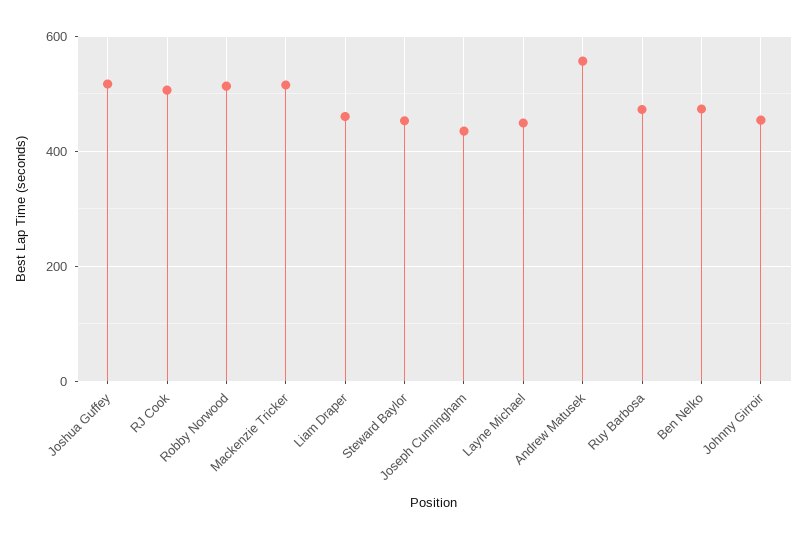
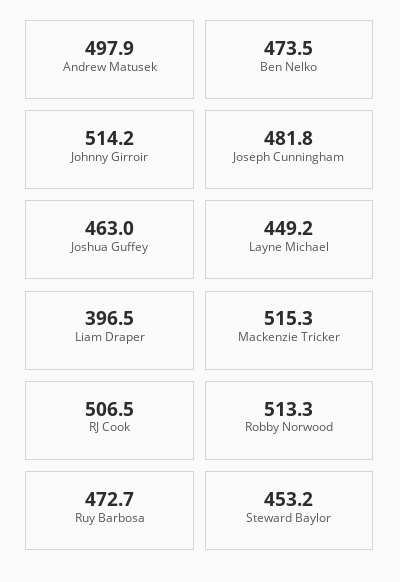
  {
-   "Joshua Guffey": 520,
+   "Joshua Guffey": 463,
    "RJ Cook": 506.5,
    "Robby Norwood": 513.3,
    "Mackenzie Tricker": 515.3,
-   "Liam Draper": 460,
+   "Liam Draper": 396.5,
    "Steward Baylor": 453.2,
-   "Joseph Cunningham": 440,
+   "Joseph Cunningham": 481.8,
    "Layne Michael": 449.2,
-   "Andrew Matusek": 560,
+   "Andrew Matusek": 497.9,
    "Ruy Barbosa": 472.7,
    "Ben Nelko": 473.5,
-   "Johnny Girroir": 460
+   "Johnny Girroir": 514.2
  }

